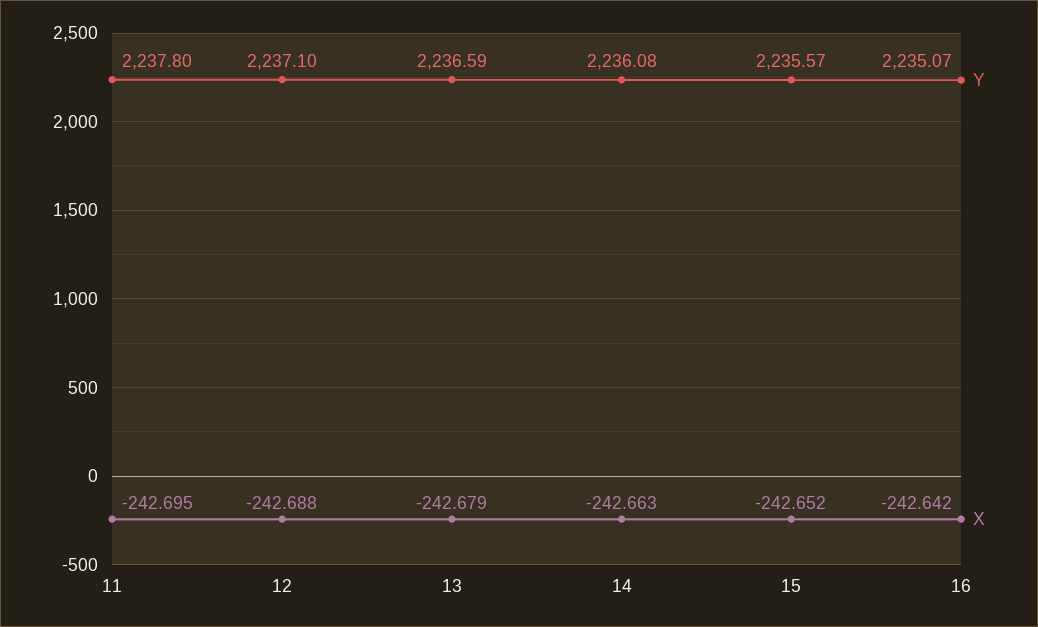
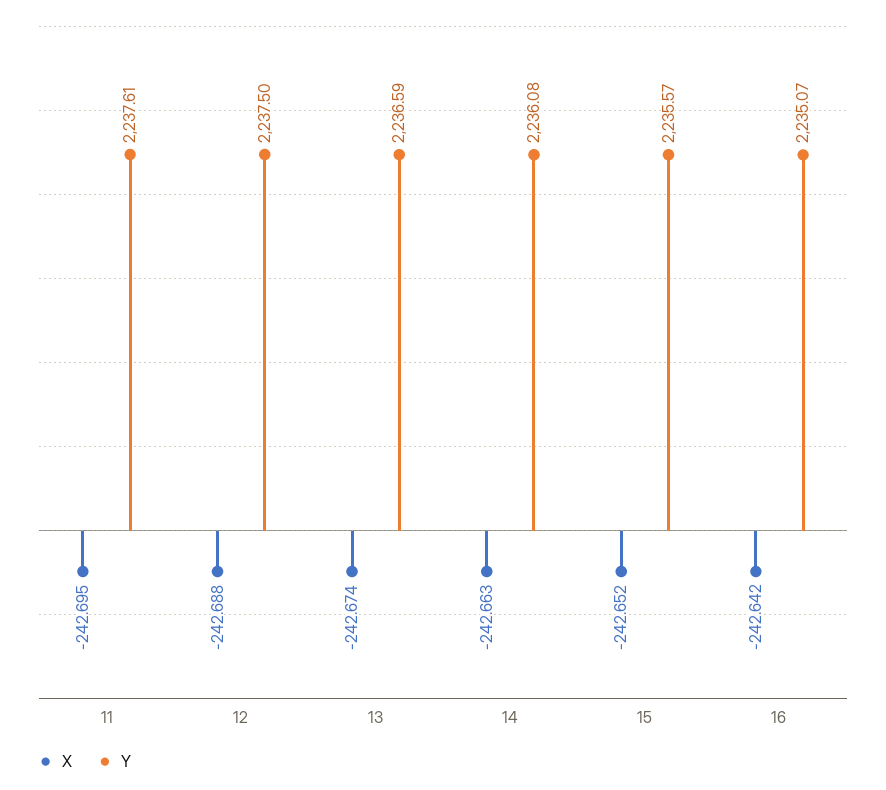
  {
    "Y": {
-     "11": 2237.8,
+     "11": 2237.61,
-     "12": 2237.1,
+     "12": 2237.5,
      "13": 2236.59,
      "14": 2236.08,
      "15": 2235.57,
      "16": 2235.07
    },
    "X": {
      "11": -242.695,
      "12": -242.688,
-     "13": -242.679,
+     "13": -242.674,
      "14": -242.663,
      "15": -242.652,
      "16": -242.642
    }
  }

